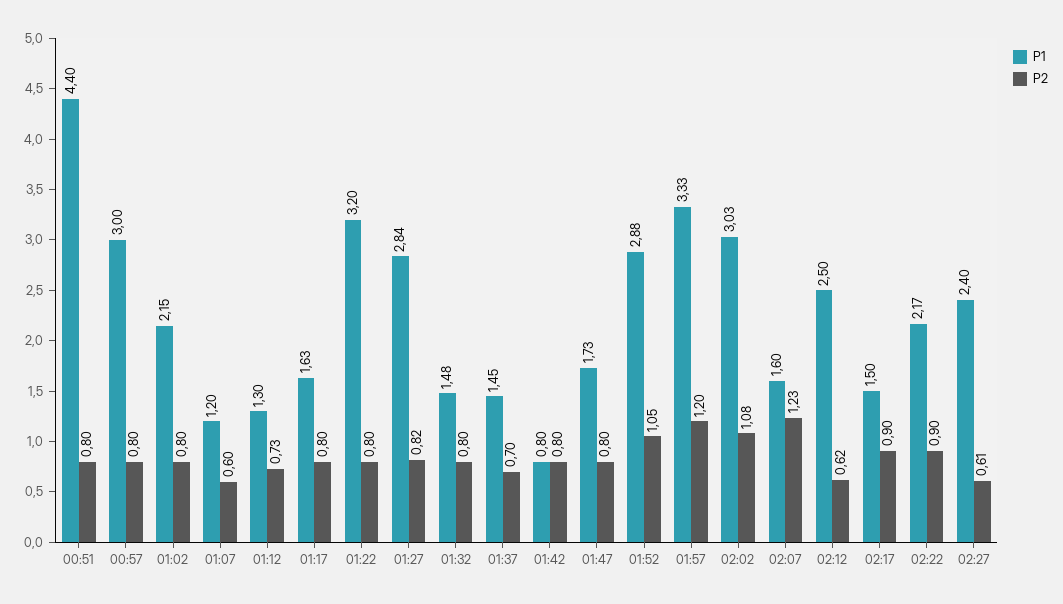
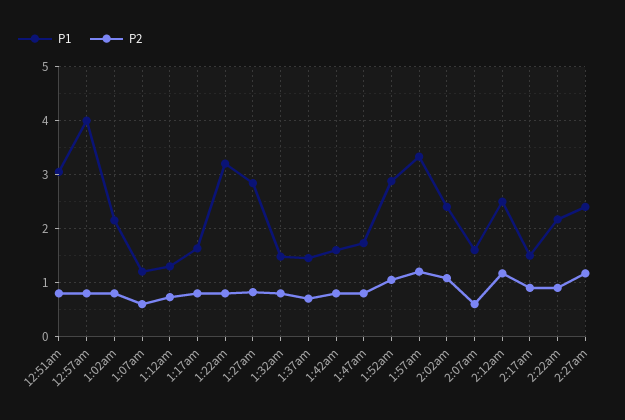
  {
    "P1": {
-     "00:51": 4.4,
+     "00:51": 3,
-     "00:57": 3,
+     "00:57": 4,
      "01:02": 2.15,
      "01:07": 1.2,
      "01:12": 1.3,
      "01:17": 1.63,
      "01:22": 3.2,
      "01:27": 2.84,
      "01:32": 1.48,
      "01:37": 1.45,
-     "01:42": 0.8,
+     "01:42": 1.6,
      "01:47": 1.73,
      "01:52": 2.88,
      "01:57": 3.33,
-     "02:02": 3.03,
+     "02:02": 2.4,
      "02:07": 1.6,
      "02:12": 2.5,
      "02:17": 1.5,
      "02:22": 2.17,
      "02:27": 2.4
    },
    "P2": {
      "00:51": 0.8,
      "00:57": 0.8,
      "01:02": 0.8,
      "01:07": 0.6,
      "01:12": 0.73,
      "01:17": 0.8,
      "01:22": 0.8,
      "01:27": 0.82,
      "01:32": 0.8,
      "01:37": 0.7,
      "01:42": 0.8,
      "01:47": 0.8,
      "01:52": 1.05,
      "01:57": 1.2,
      "02:02": 1.08,
-     "02:07": 1.23,
+     "02:07": 0.6,
-     "02:12": 0.62,
+     "02:12": 1.2,
      "02:17": 0.9,
      "02:22": 0.9,
-     "02:27": 0.61
+     "02:27": 1.2
    }
  }

